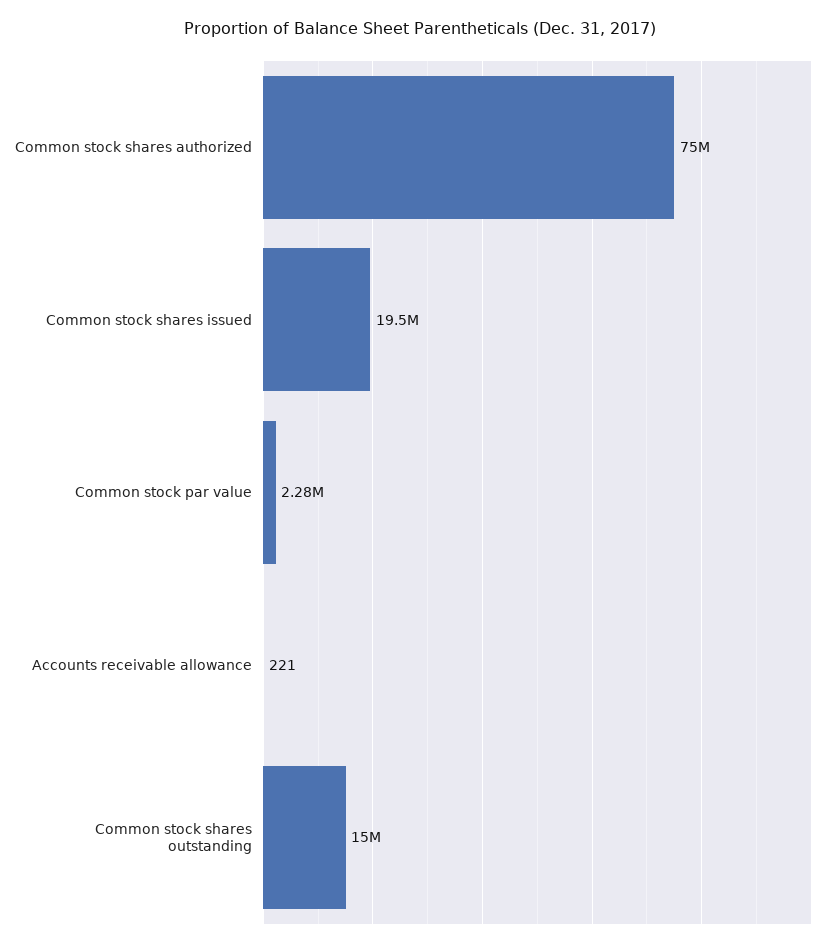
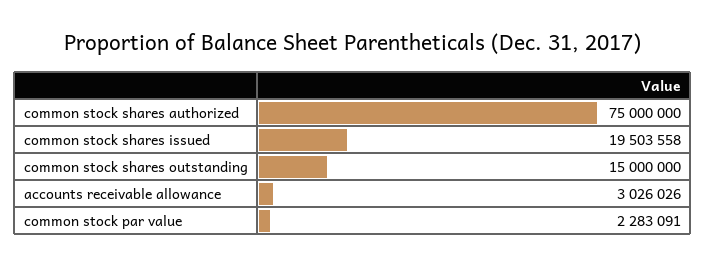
  {
    "Common stock shares authorized": 75000000,
    "Common stock shares issued": 19503558,
    "Common stock par value": 2283091,
-   "Accounts receivable allowance": 221,
+   "Accounts receivable allowance": 3026026,
    "Common stock shares outstanding": 15000000
  }

